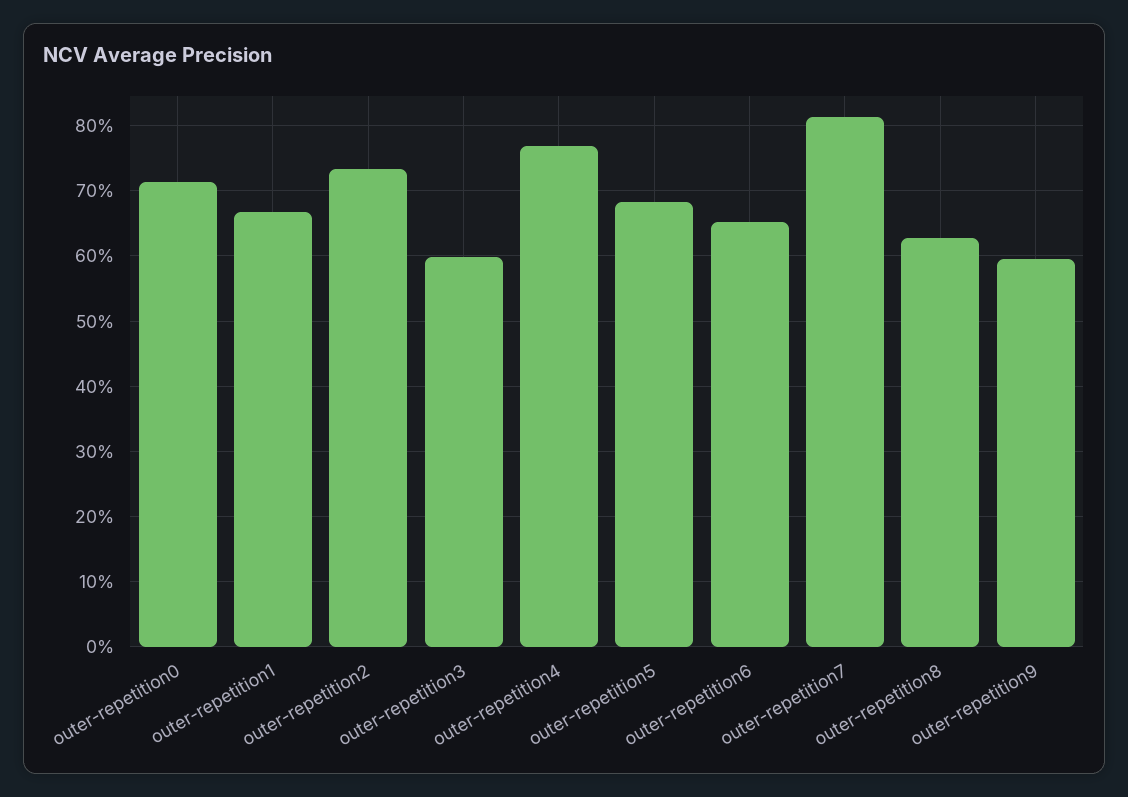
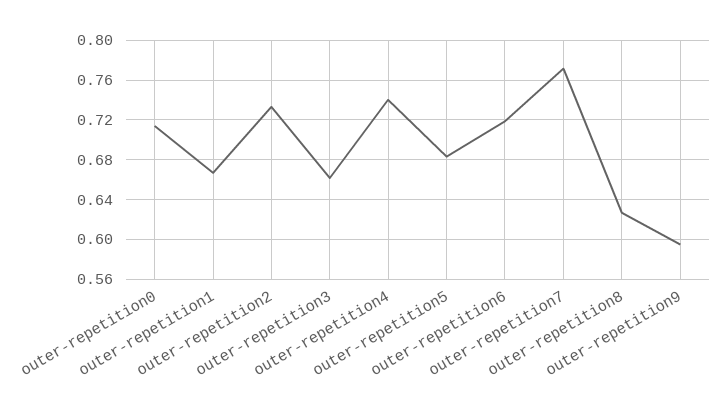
  {
    "outer-repetition0": 0.71,
    "outer-repetition1": 0.67,
    "outer-repetition2": 0.73,
-   "outer-repetition3": 0.6,
+   "outer-repetition3": 0.66,
-   "outer-repetition4": 0.77,
+   "outer-repetition4": 0.74,
    "outer-repetition5": 0.68,
-   "outer-repetition6": 0.65,
+   "outer-repetition6": 0.72,
-   "outer-repetition7": 0.81,
+   "outer-repetition7": 0.77,
    "outer-repetition8": 0.63,
    "outer-repetition9": 0.6
  }

